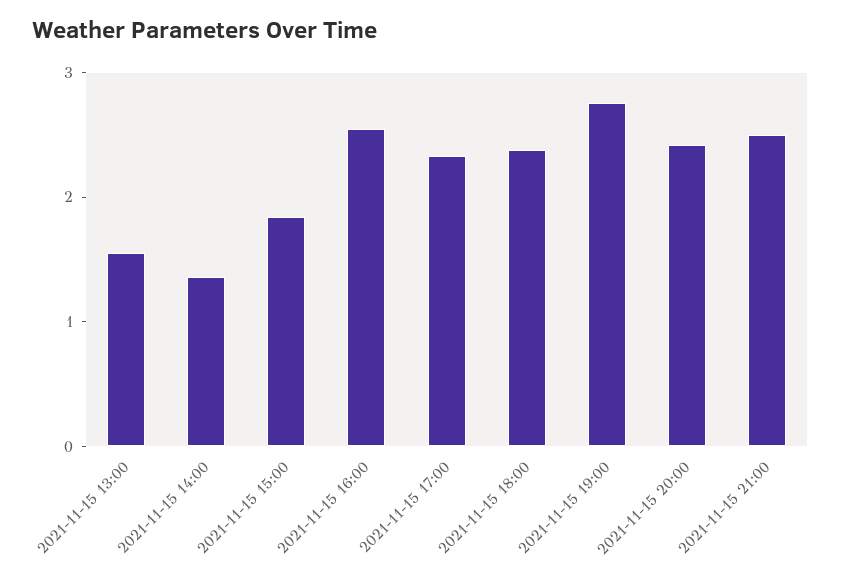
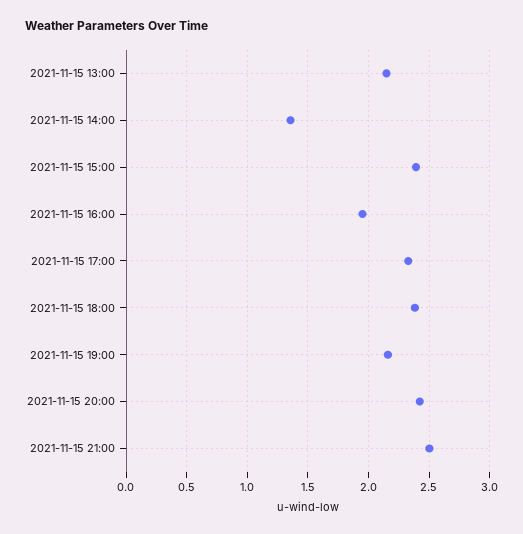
  {
-   "2021-11-15 13:00": 1.6,
+   "2021-11-15 13:00": 2.15,
    "2021-11-15 14:00": 1.35,
-   "2021-11-15 15:00": 1.8,
+   "2021-11-15 15:00": 2.4,
-   "2021-11-15 16:00": 2.6,
+   "2021-11-15 16:00": 1.95,
    "2021-11-15 17:00": 2.35,
    "2021-11-15 18:00": 2.4,
-   "2021-11-15 19:00": 2.8,
+   "2021-11-15 19:00": 2.15,
    "2021-11-15 20:00": 2.4,
    "2021-11-15 21:00": 2.5
  }

